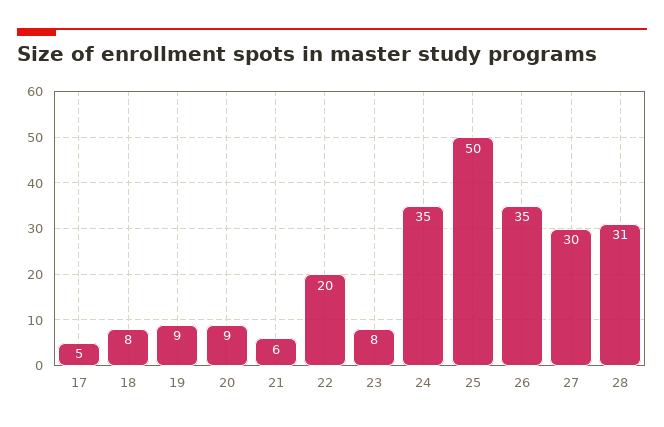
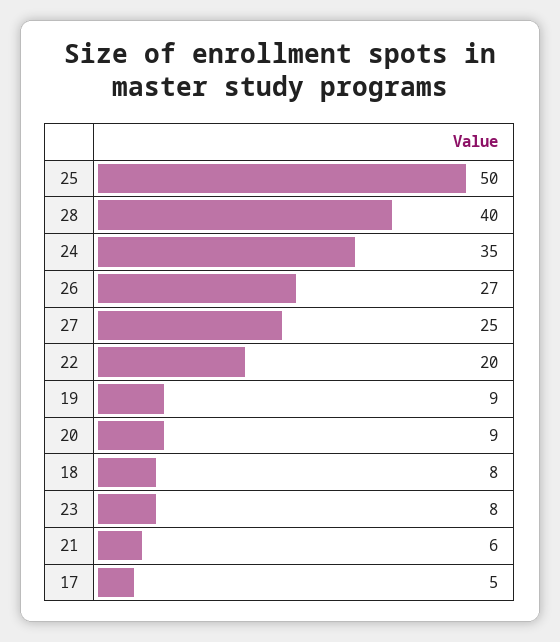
  {
    "17": 5,
    "18": 8,
    "19": 9,
    "20": 9,
    "21": 6,
    "22": 20,
    "23": 8,
    "24": 35,
    "25": 50,
-   "26": 35,
+   "26": 27,
-   "27": 30,
+   "27": 25,
-   "28": 31
+   "28": 40
  }

